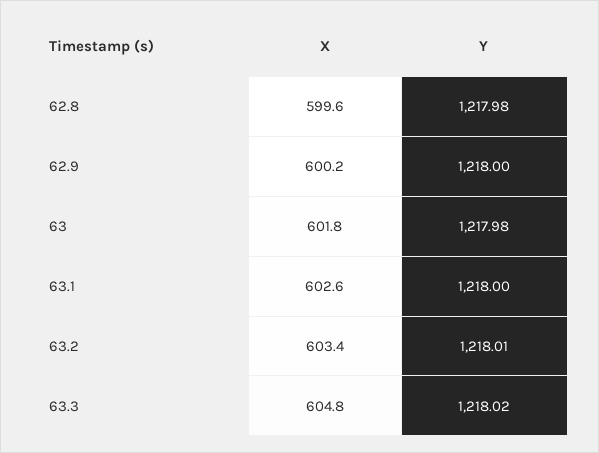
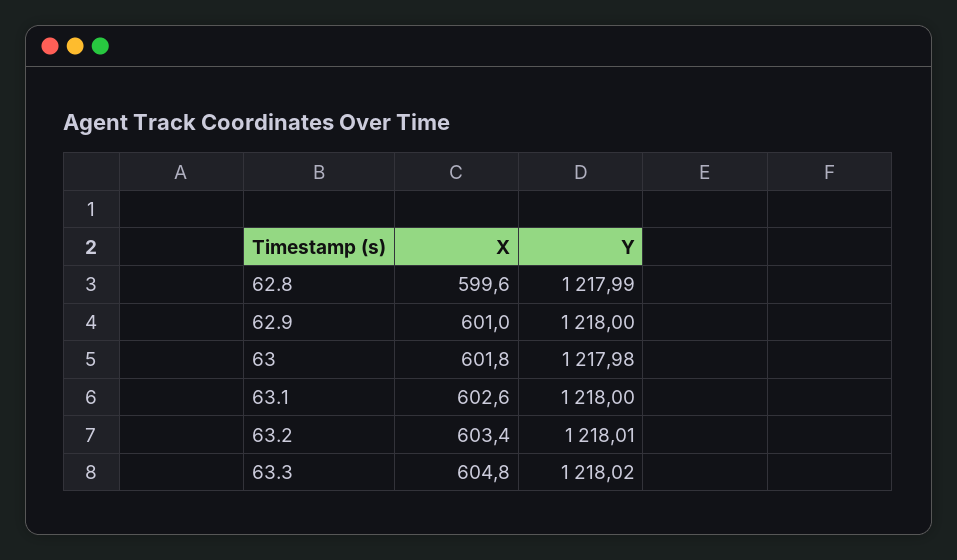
  {
    "X": {
      "62.8": 599.6,
-     "62.9": 600.2,
+     "62.9": 601,
      "63": 601.8,
      "63.1": 602.6,
      "63.2": 603.4,
      "63.3": 604.8
    },
    "Y": {
-     "62.8": 1217.98,
+     "62.8": 1217.99,
      "62.9": 1218,
      "63": 1217.98,
      "63.1": 1218,
      "63.2": 1218.01,
      "63.3": 1218.02
    }
  }

